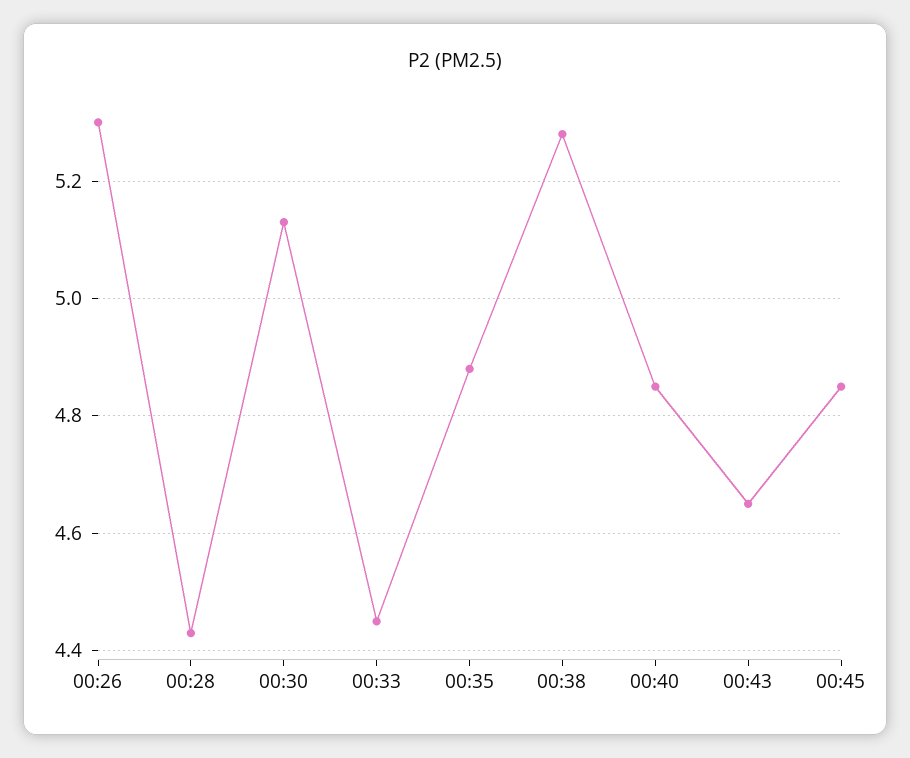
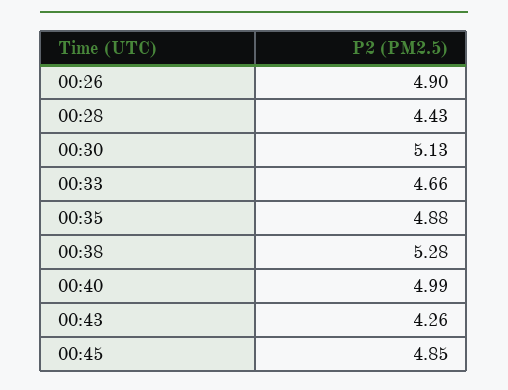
  {
-   "00:26": 5.3,
+   "00:26": 4.9,
    "00:28": 4.43,
    "00:30": 5.13,
-   "00:33": 4.45,
+   "00:33": 4.66,
    "00:35": 4.88,
    "00:38": 5.28,
-   "00:40": 4.85,
+   "00:40": 4.99,
-   "00:43": 4.65,
+   "00:43": 4.26,
    "00:45": 4.85
  }

